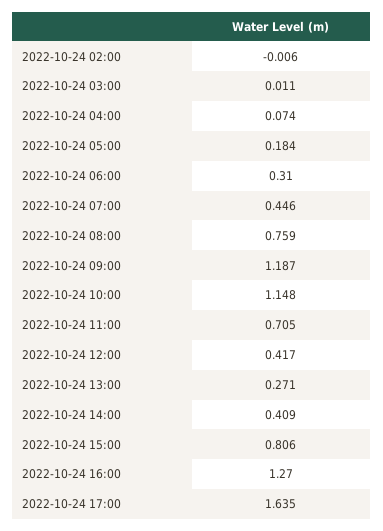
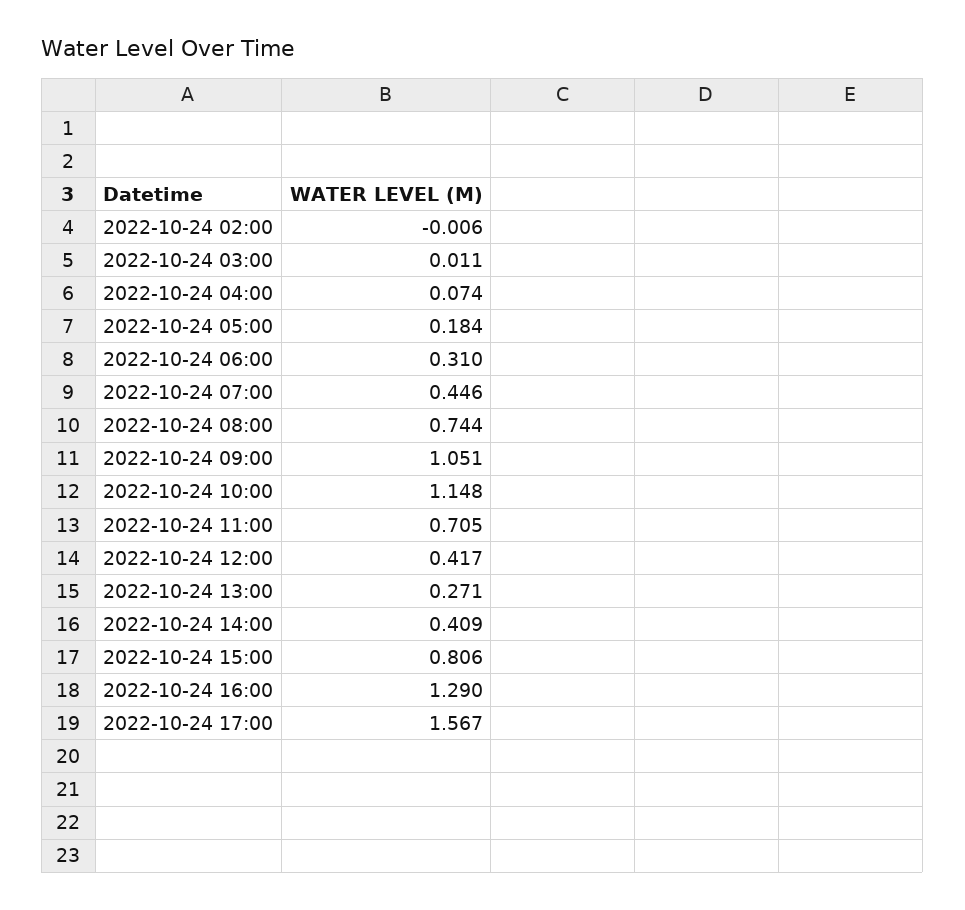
  {
    "2022-10-24 02:00": -0.006,
    "2022-10-24 03:00": 0.011,
    "2022-10-24 04:00": 0.074,
    "2022-10-24 05:00": 0.184,
    "2022-10-24 06:00": 0.31,
    "2022-10-24 07:00": 0.446,
-   "2022-10-24 08:00": 0.759,
+   "2022-10-24 08:00": 0.744,
-   "2022-10-24 09:00": 1.187,
+   "2022-10-24 09:00": 1.051,
    "2022-10-24 10:00": 1.148,
    "2022-10-24 11:00": 0.705,
    "2022-10-24 12:00": 0.417,
    "2022-10-24 13:00": 0.271,
    "2022-10-24 14:00": 0.409,
    "2022-10-24 15:00": 0.806,
-   "2022-10-24 16:00": 1.27,
+   "2022-10-24 16:00": 1.29,
-   "2022-10-24 17:00": 1.635
+   "2022-10-24 17:00": 1.567
  }

